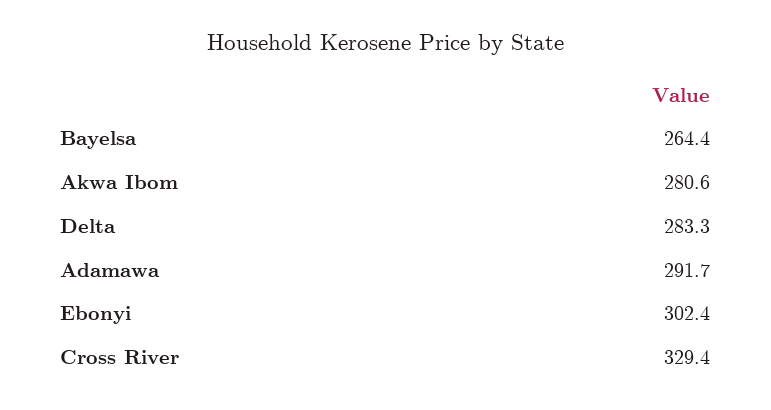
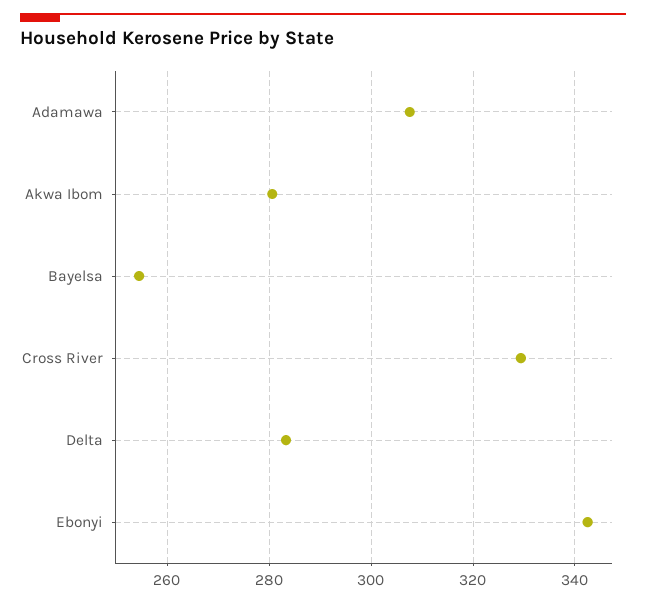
  {
-   "Bayelsa": 264.4,
+   "Bayelsa": 254,
    "Akwa Ibom": 280.6,
    "Delta": 283.3,
-   "Adamawa": 291.7,
+   "Adamawa": 308,
-   "Ebonyi": 302.4,
+   "Ebonyi": 342,
    "Cross River": 329.4
  }

